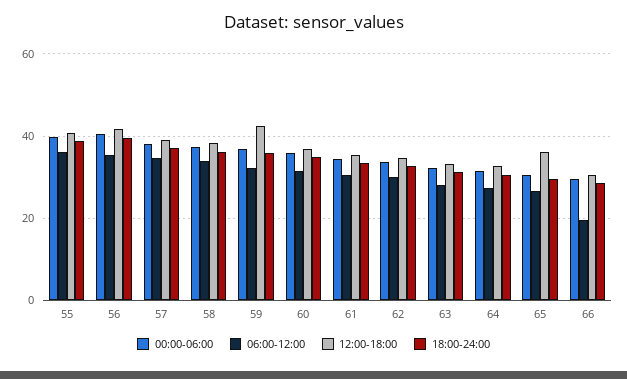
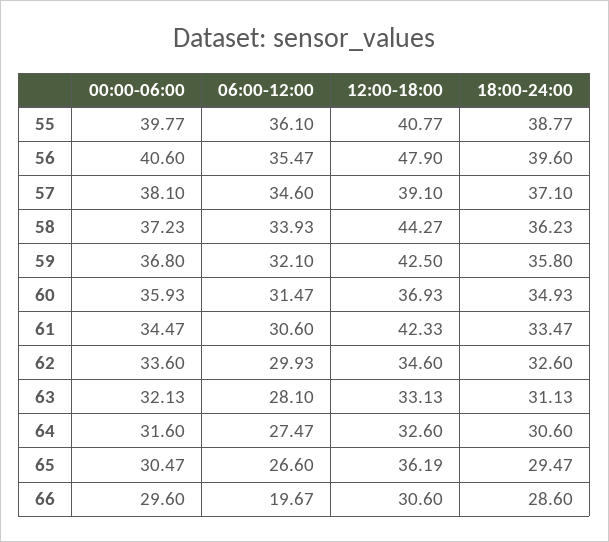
  {
    "00:00-06:00": {
      "55": 39.77,
      "56": 40.6,
      "57": 38.1,
      "58": 37.23,
      "59": 36.8,
      "60": 35.93,
      "61": 34.47,
      "62": 33.6,
      "63": 32.13,
      "64": 31.6,
      "65": 30.47,
      "66": 29.6
    },
    "06:00-12:00": {
      "55": 36.1,
      "56": 35.47,
      "57": 34.6,
      "58": 33.93,
      "59": 32.1,
      "60": 31.47,
      "61": 30.6,
      "62": 29.93,
      "63": 28.1,
      "64": 27.47,
      "65": 26.6,
      "66": 19.67
    },
    "12:00-18:00": {
      "55": 40.77,
-     "56": 42,
+     "56": 47.9,
      "57": 39.1,
-     "58": 38,
+     "58": 44.27,
      "59": 42.5,
      "60": 36.93,
-     "61": 36,
+     "61": 42.33,
      "62": 34.6,
      "63": 33.13,
      "64": 32.6,
      "65": 36.19,
      "66": 30.6
    },
    "18:00-24:00": {
      "55": 38.77,
      "56": 39.6,
      "57": 37.1,
      "58": 36.23,
      "59": 35.8,
      "60": 34.93,
      "61": 33.47,
      "62": 32.6,
      "63": 31.13,
      "64": 30.6,
      "65": 29.47,
      "66": 28.6
    }
  }

